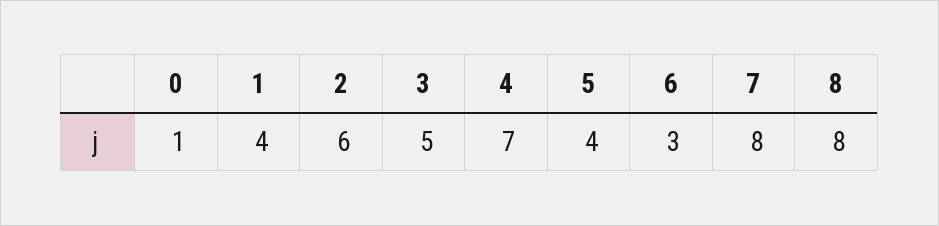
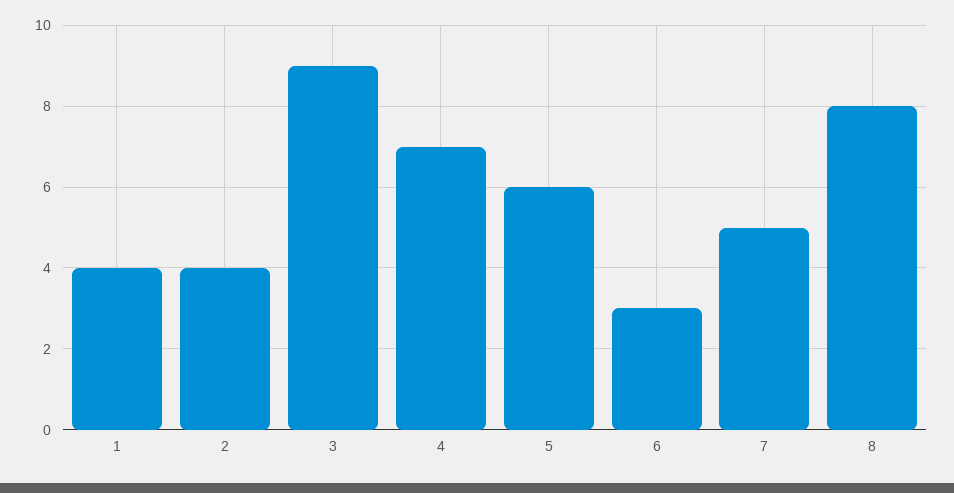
  {
-   "0": 1,
    "1": 4,
-   "2": 6,
+   "2": 4,
-   "3": 5,
+   "3": 9,
    "4": 7,
-   "5": 4,
+   "5": 6,
    "6": 3,
-   "7": 8,
+   "7": 5,
    "8": 8
  }

